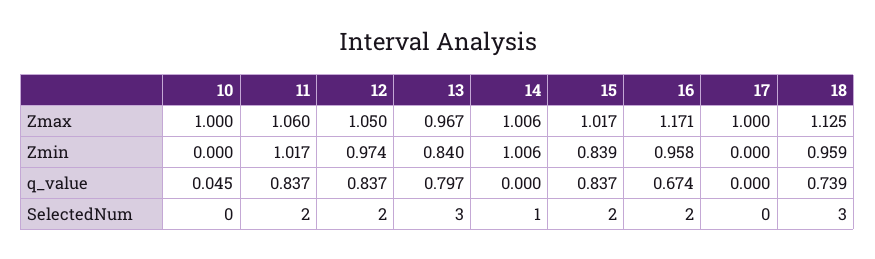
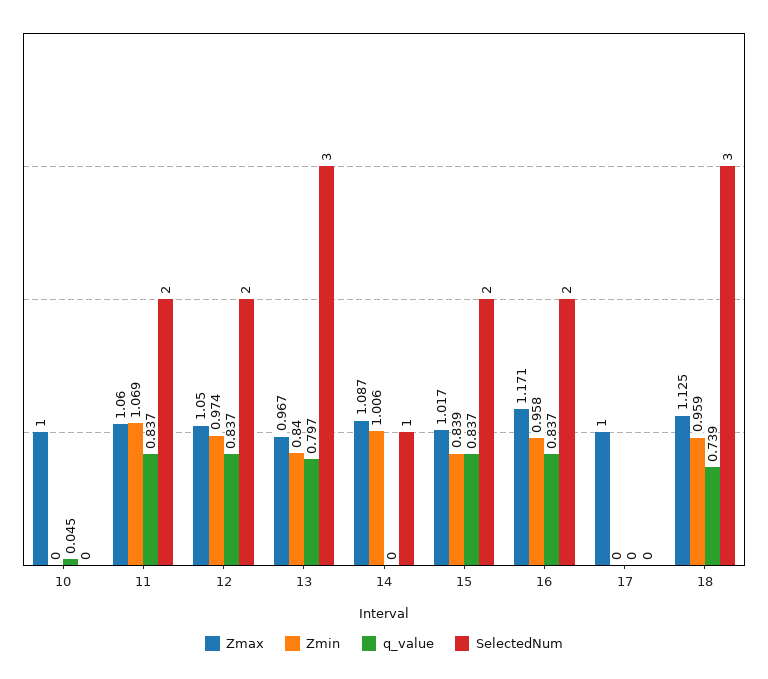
  {
    "Zmax": {
      "10": 1,
      "11": 1.06,
      "12": 1.05,
      "13": 0.967,
-     "14": 1.006,
+     "14": 1.087,
      "15": 1.017,
      "16": 1.171,
      "17": 1,
      "18": 1.125
    },
    "Zmin": {
      "10": 0,
-     "11": 1.017,
+     "11": 1.069,
      "12": 0.974,
      "13": 0.84,
      "14": 1.006,
      "15": 0.839,
      "16": 0.958,
      "17": 0,
      "18": 0.959
    },
    "q_value": {
      "10": 0.045,
      "11": 0.837,
      "12": 0.837,
      "13": 0.797,
      "14": 0,
      "15": 0.837,
-     "16": 0.674,
+     "16": 0.837,
      "17": 0,
      "18": 0.739
    },
    "SelectedNum": {
      "10": 0,
      "11": 2,
      "12": 2,
      "13": 3,
      "14": 1,
      "15": 2,
      "16": 2,
      "17": 0,
      "18": 3
    }
  }

